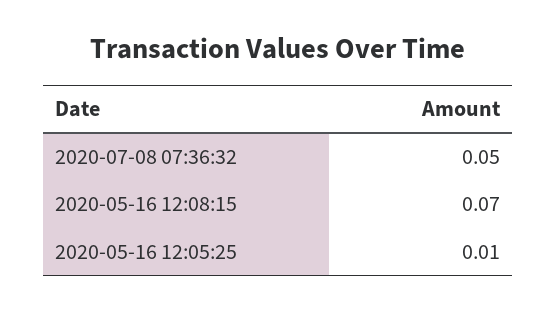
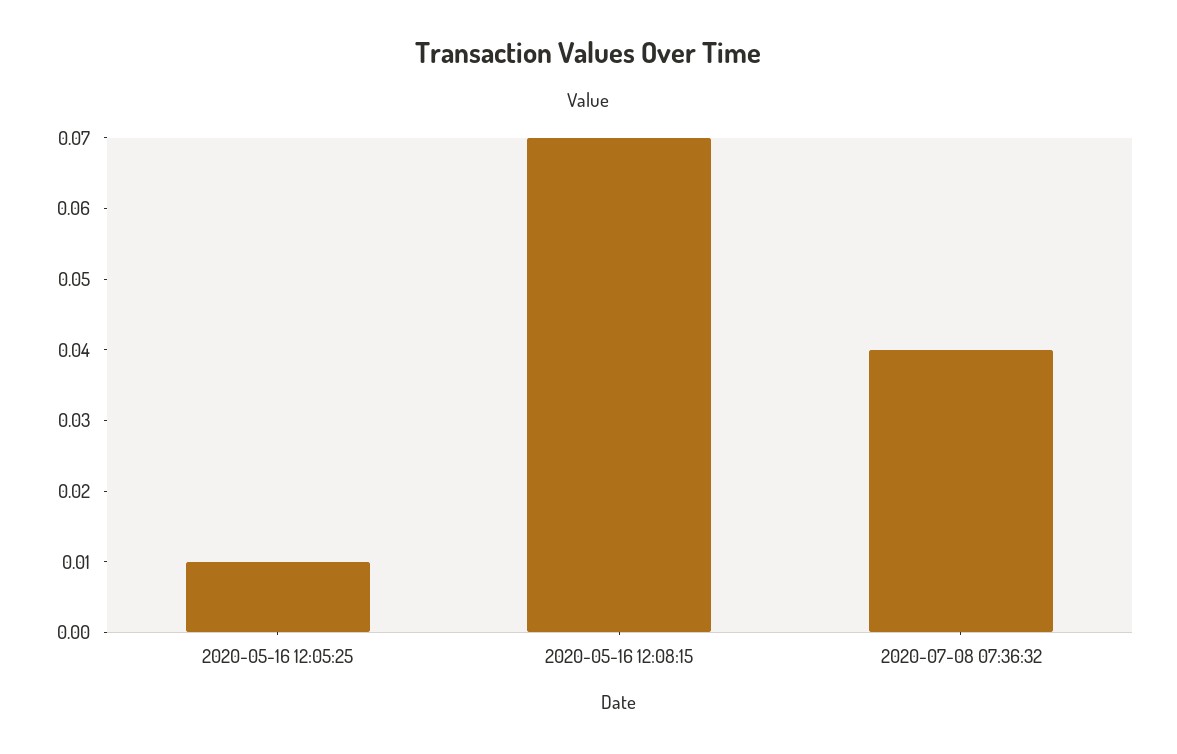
  {
-   "2020-07-08 07:36:32": 0.05,
+   "2020-07-08 07:36:32": 0.04,
    "2020-05-16 12:08:15": 0.07,
    "2020-05-16 12:05:25": 0.01
  }

